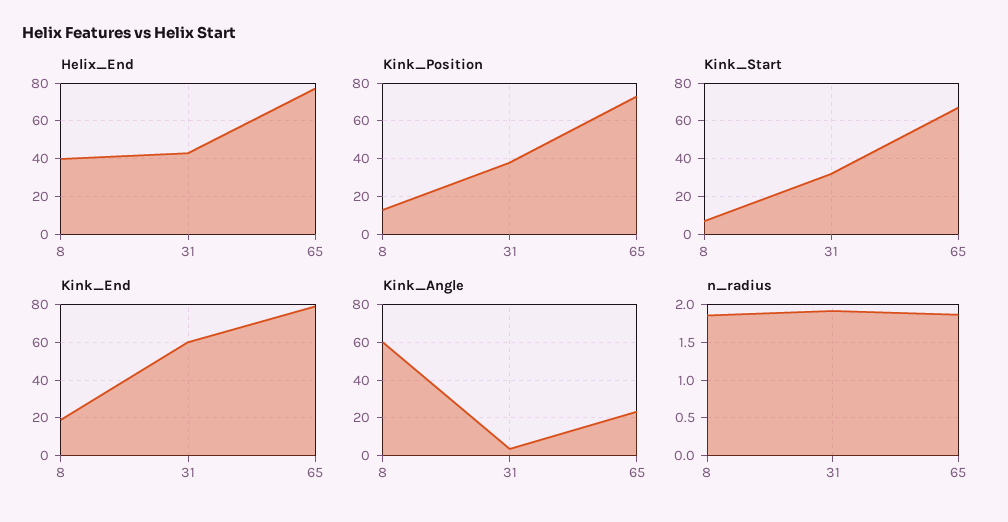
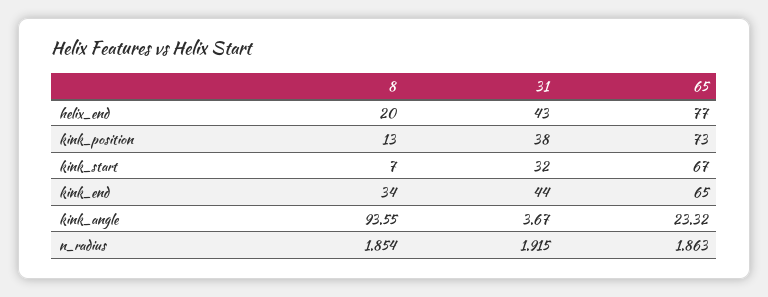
  {
    "Helix_End": {
-     "8": 40,
+     "8": 20,
      "31": 43,
      "65": 77
    },
    "Kink_Position": {
      "8": 13,
      "31": 38,
      "65": 73
    },
    "Kink_Start": {
      "8": 7,
      "31": 32,
      "65": 67
    },
    "Kink_End": {
-     "8": 20,
+     "8": 34,
-     "31": 60,
+     "31": 44,
-     "65": 80
+     "65": 65
    },
    "Kink_Angle": {
-     "8": 60,
+     "8": 93.55,
      "31": 3.67,
      "65": 23.32
    },
    "n_radius": {
      "8": 1.854,
      "31": 1.915,
      "65": 1.863
    }
  }

